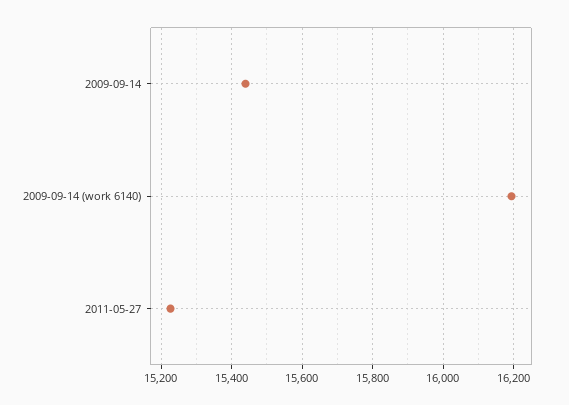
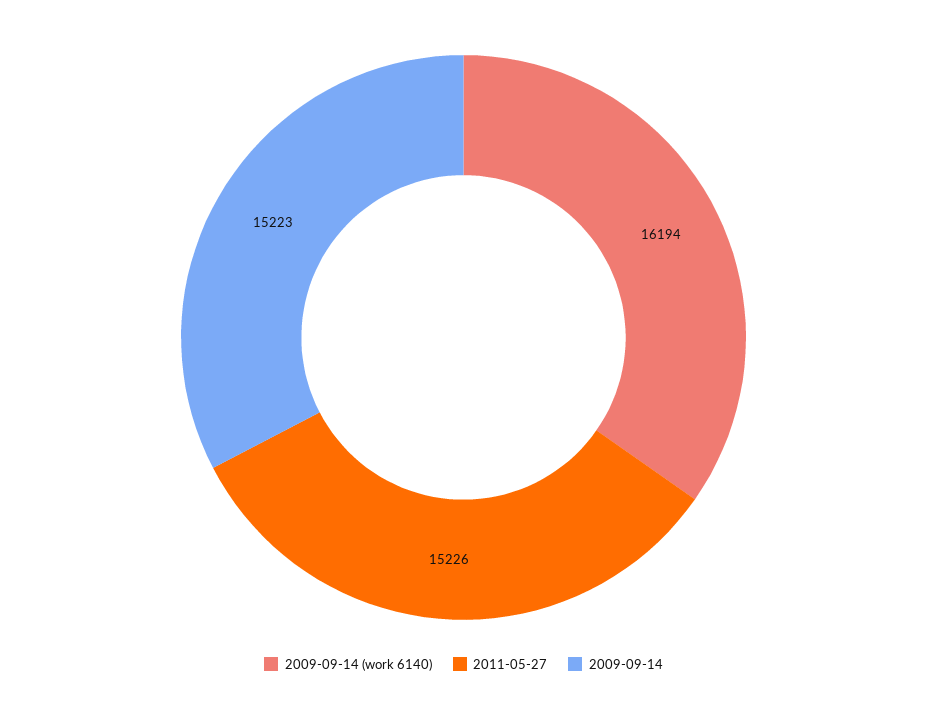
  {
-   "2009-09-14": 15440,
+   "2009-09-14": 15223,
    "2009-09-14 (work 6140)": 16194,
    "2011-05-27": 15226
  }

